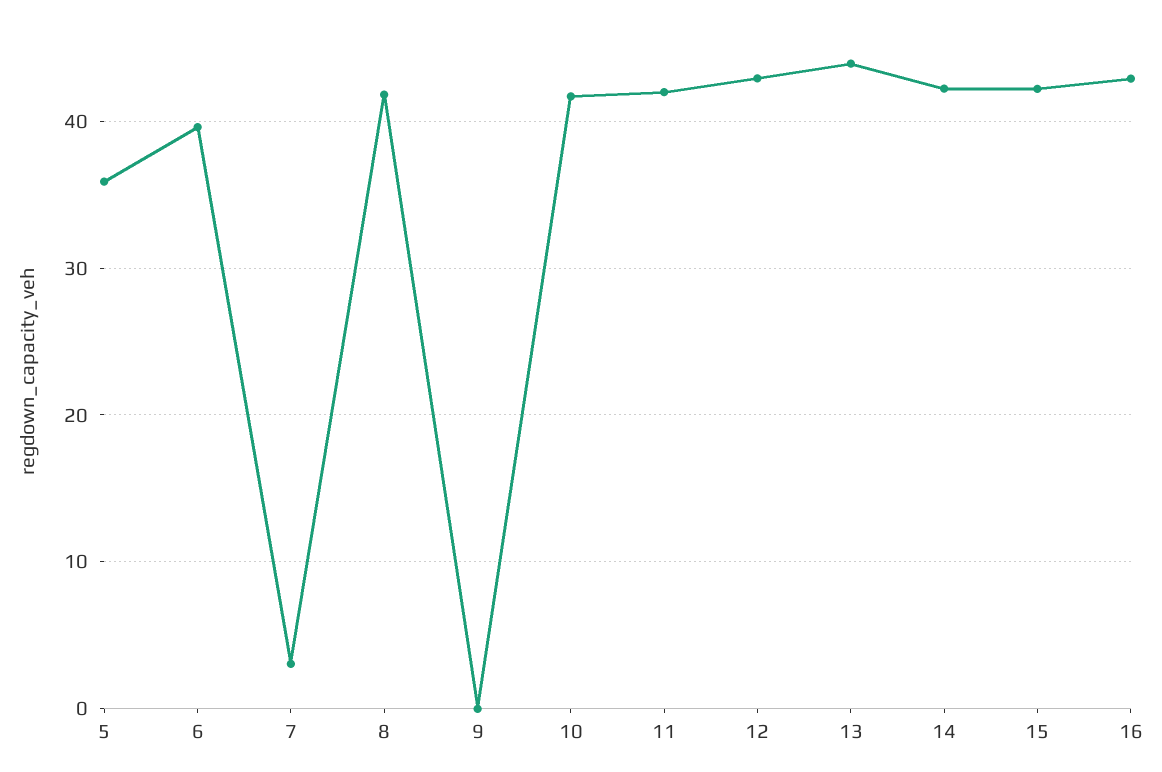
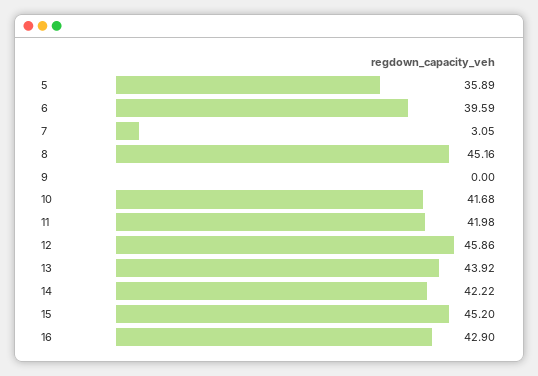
  {
    "5": 35.89,
    "6": 39.59,
    "7": 3.05,
-   "8": 42,
+   "8": 45.16,
    "9": 0,
    "10": 41.68,
    "11": 41.98,
-   "12": 43,
+   "12": 45.86,
    "13": 43.92,
    "14": 42.22,
-   "15": 42,
+   "15": 45.2,
    "16": 42.9
  }

